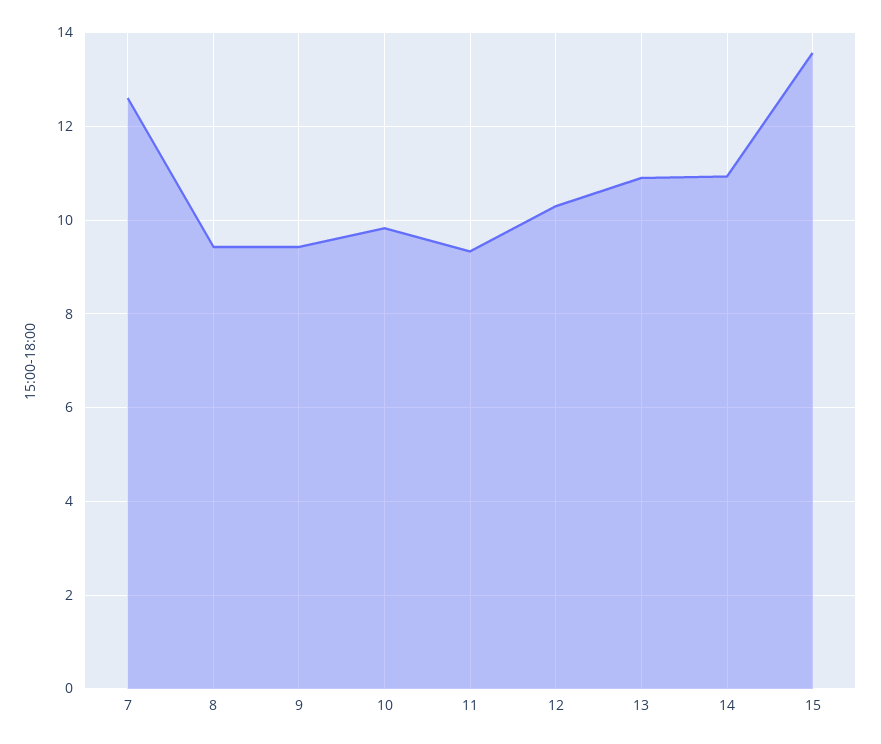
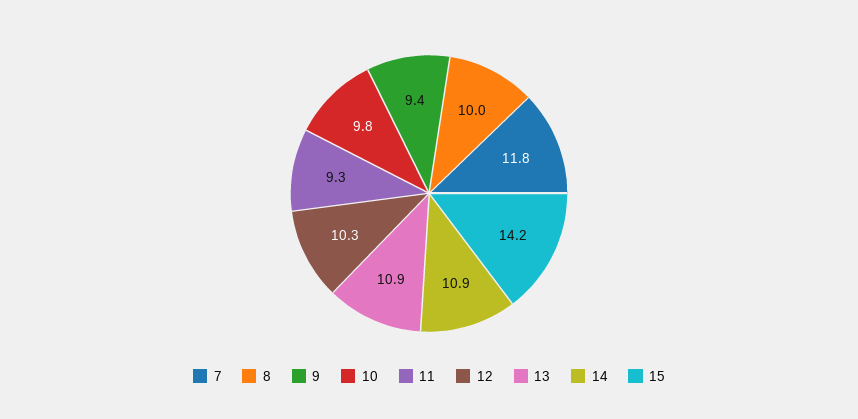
  {
-   "7": 12.6,
+   "7": 11.8,
-   "8": 9.4,
+   "8": 10,
    "9": 9.4,
    "10": 9.8,
    "11": 9.3,
    "12": 10.3,
    "13": 10.9,
    "14": 10.9,
-   "15": 13.6
+   "15": 14.2
  }

